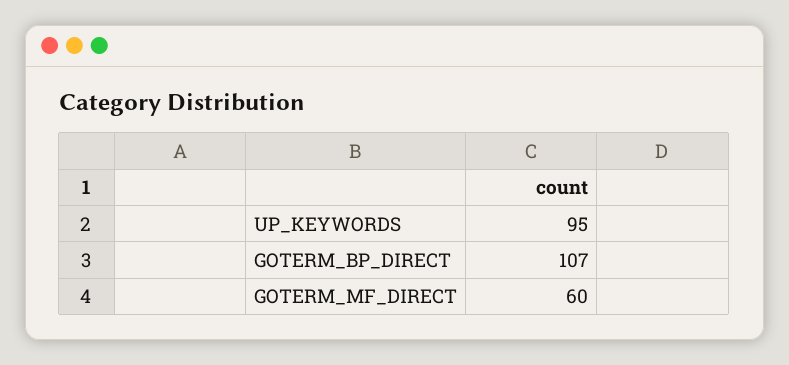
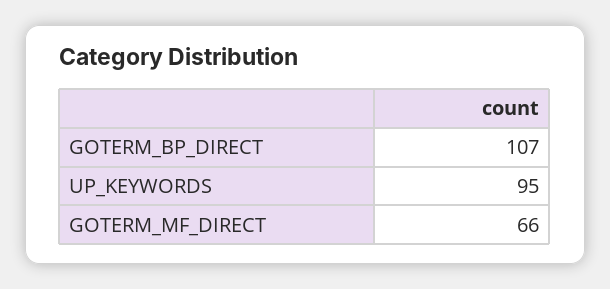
  {
    "UP_KEYWORDS": 95,
    "GOTERM_BP_DIRECT": 107,
-   "GOTERM_MF_DIRECT": 60
+   "GOTERM_MF_DIRECT": 66
  }

